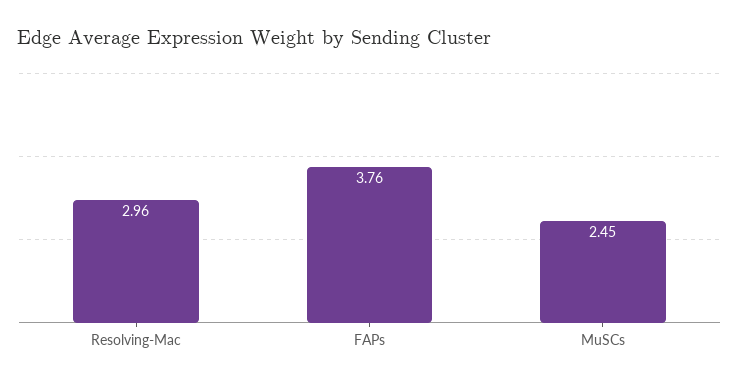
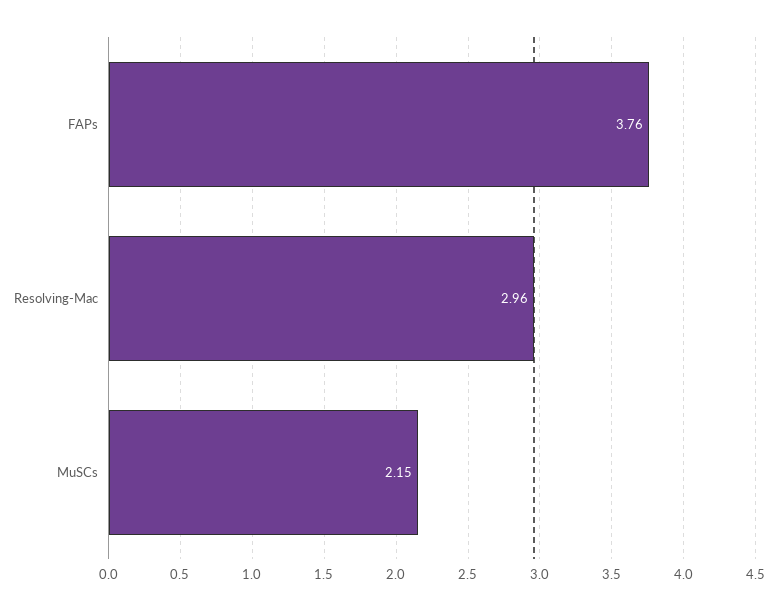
  {
    "Resolving-Mac": 2.96,
    "FAPs": 3.76,
-   "MuSCs": 2.45
+   "MuSCs": 2.15
  }

